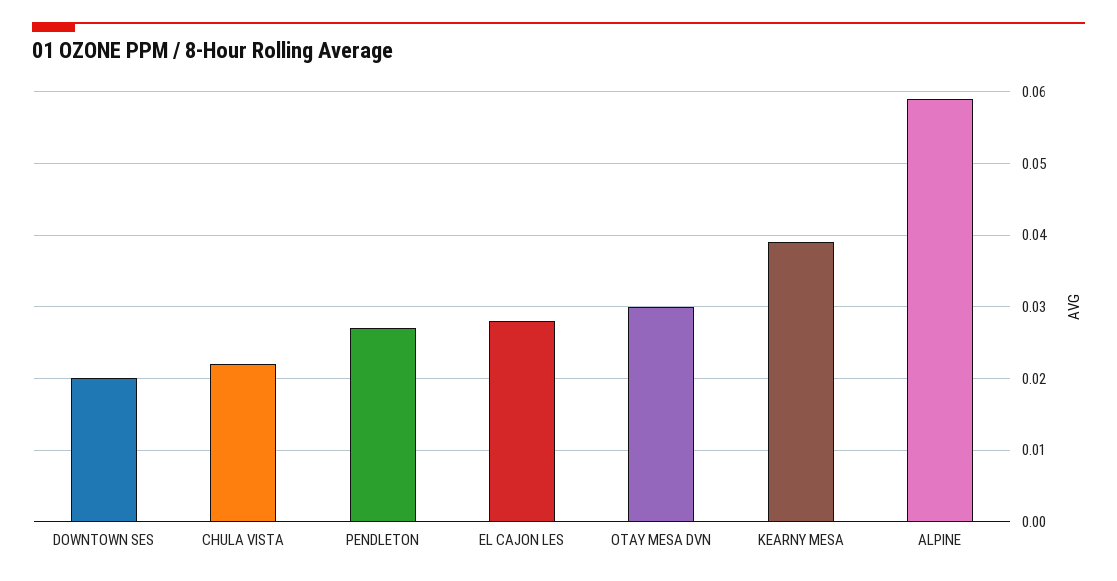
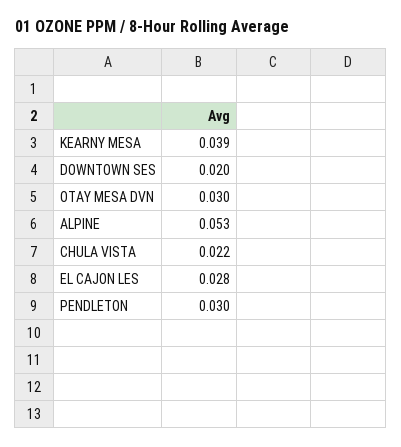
  {
    "DOWNTOWN SES": 0.02,
    "CHULA VISTA": 0.022,
-   "PENDLETON": 0.027,
+   "PENDLETON": 0.03,
    "EL CAJON LES": 0.028,
    "OTAY MESA DVN": 0.03,
    "KEARNY MESA": 0.039,
-   "ALPINE": 0.059
+   "ALPINE": 0.053
  }

